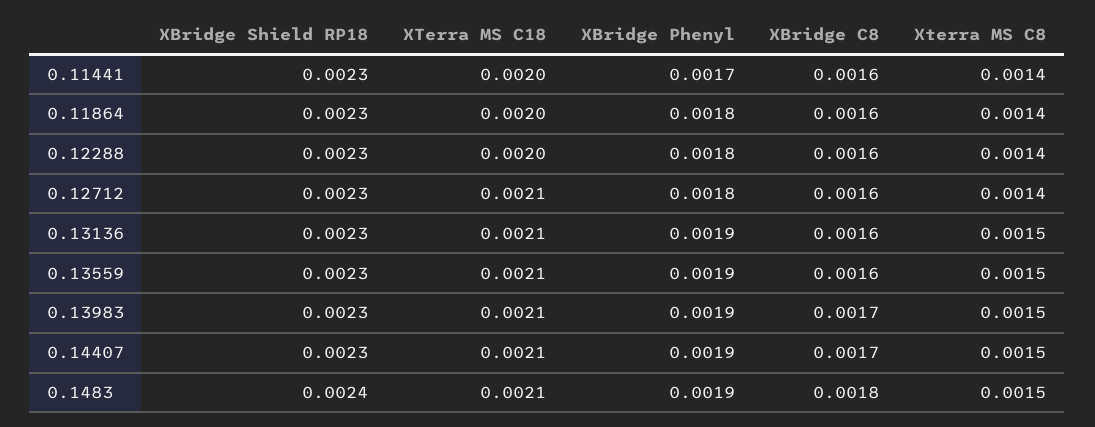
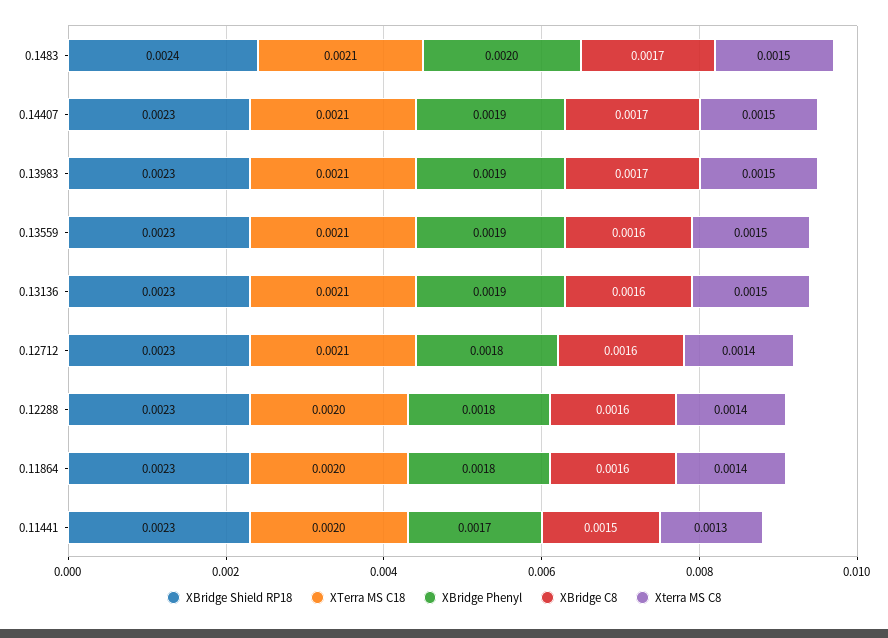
  {
    "XBridge Shield RP18": {
      "0.11441": 0.0023,
      "0.11864": 0.0023,
      "0.12288": 0.0023,
      "0.12712": 0.0023,
      "0.13136": 0.0023,
      "0.13559": 0.0023,
      "0.13983": 0.0023,
      "0.14407": 0.0023,
      "0.1483": 0.0024
    },
    "XTerra MS C18": {
      "0.11441": 0.002,
      "0.11864": 0.002,
      "0.12288": 0.002,
      "0.12712": 0.0021,
      "0.13136": 0.0021,
      "0.13559": 0.0021,
      "0.13983": 0.0021,
      "0.14407": 0.0021,
      "0.1483": 0.0021
    },
    "XBridge Phenyl": {
      "0.11441": 0.0017,
      "0.11864": 0.0018,
      "0.12288": 0.0018,
      "0.12712": 0.0018,
      "0.13136": 0.0019,
      "0.13559": 0.0019,
      "0.13983": 0.0019,
      "0.14407": 0.0019,
-     "0.1483": 0.0019
+     "0.1483": 0.002
    },
    "XBridge C8": {
-     "0.11441": 0.0016,
+     "0.11441": 0.0015,
      "0.11864": 0.0016,
      "0.12288": 0.0016,
      "0.12712": 0.0016,
      "0.13136": 0.0016,
      "0.13559": 0.0016,
      "0.13983": 0.0017,
      "0.14407": 0.0017,
-     "0.1483": 0.0018
+     "0.1483": 0.0017
    },
    "Xterra MS C8": {
-     "0.11441": 0.0014,
+     "0.11441": 0.0013,
      "0.11864": 0.0014,
      "0.12288": 0.0014,
      "0.12712": 0.0014,
      "0.13136": 0.0015,
      "0.13559": 0.0015,
      "0.13983": 0.0015,
      "0.14407": 0.0015,
      "0.1483": 0.0015
    }
  }

